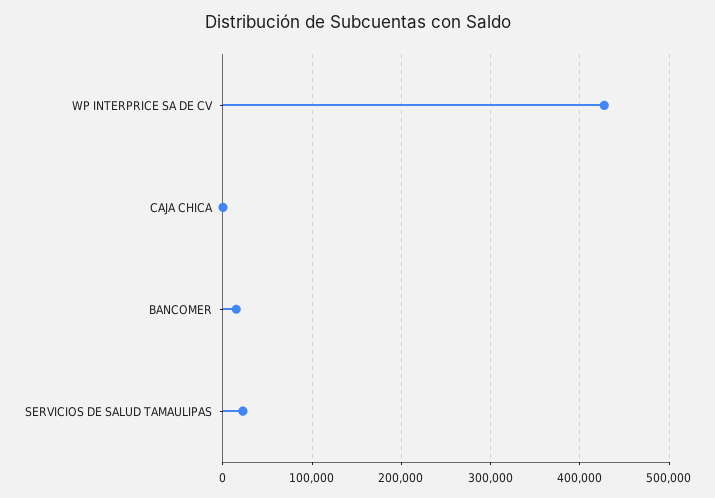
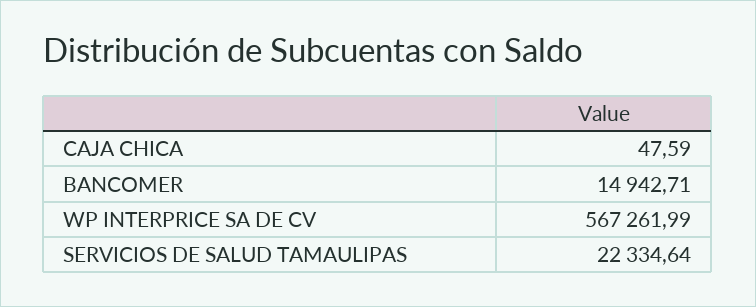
  {
-   "WP INTERPRICE SA DE CV": 430000,
+   "WP INTERPRICE SA DE CV": 567261.99,
    "CAJA CHICA": 47.59,
    "BANCOMER": 14942.71,
    "SERVICIOS DE SALUD TAMAULIPAS": 22334.64
  }

